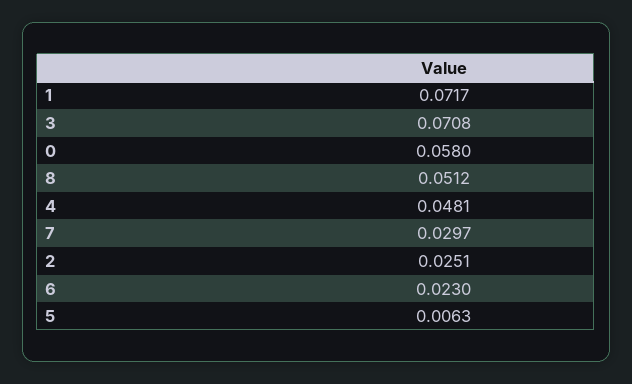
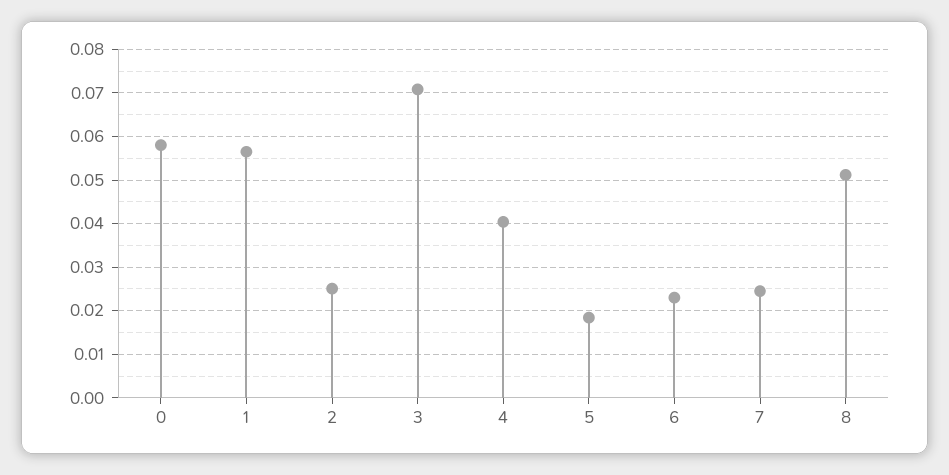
  {
-   "1": 0.0717,
+   "1": 0.056,
    "3": 0.0708,
    "0": 0.058,
    "8": 0.0512,
-   "4": 0.0481,
+   "4": 0.04,
-   "7": 0.0297,
+   "7": 0.024,
    "2": 0.0251,
    "6": 0.023,
-   "5": 0.0063
+   "5": 0.018
  }

